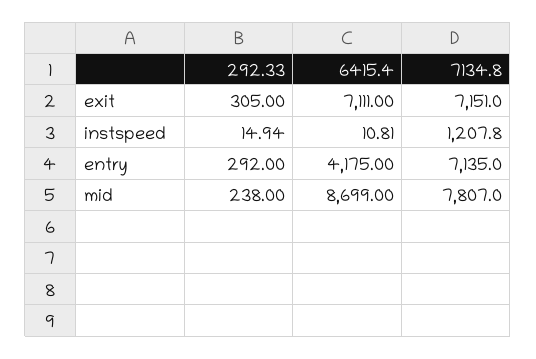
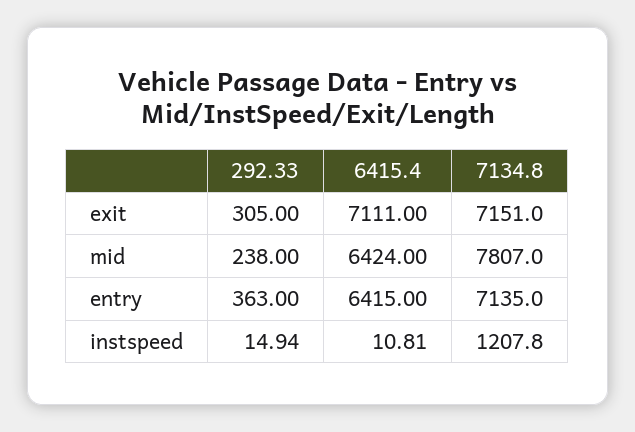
  {
    "292.33": {
      "exit": 305,
      "instspeed": 14.94,
-     "entry": 292,
+     "entry": 363,
      "mid": 238
    },
    "6415.4": {
      "exit": 7111,
      "instspeed": 10.81,
-     "entry": 4175,
+     "entry": 6415,
-     "mid": 8699
+     "mid": 6424
    },
    "7134.8": {
      "exit": 7151,
      "instspeed": 1207.8,
      "entry": 7135,
      "mid": 7807
    }
  }

